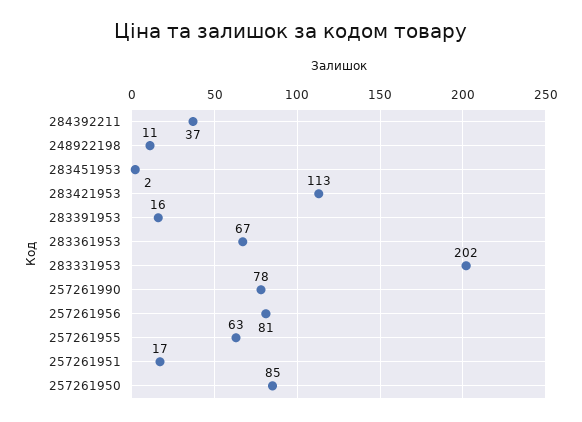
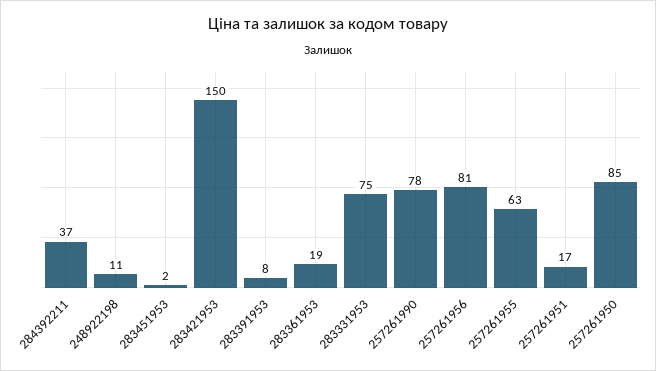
  {
    "284392211": 37,
    "248922198": 11,
    "283451953": 2,
-   "283421953": 113,
+   "283421953": 150,
-   "283391953": 16,
+   "283391953": 8,
-   "283361953": 67,
+   "283361953": 19,
-   "283331953": 202,
+   "283331953": 75,
    "257261990": 78,
    "257261956": 81,
    "257261955": 63,
    "257261951": 17,
    "257261950": 85
  }

